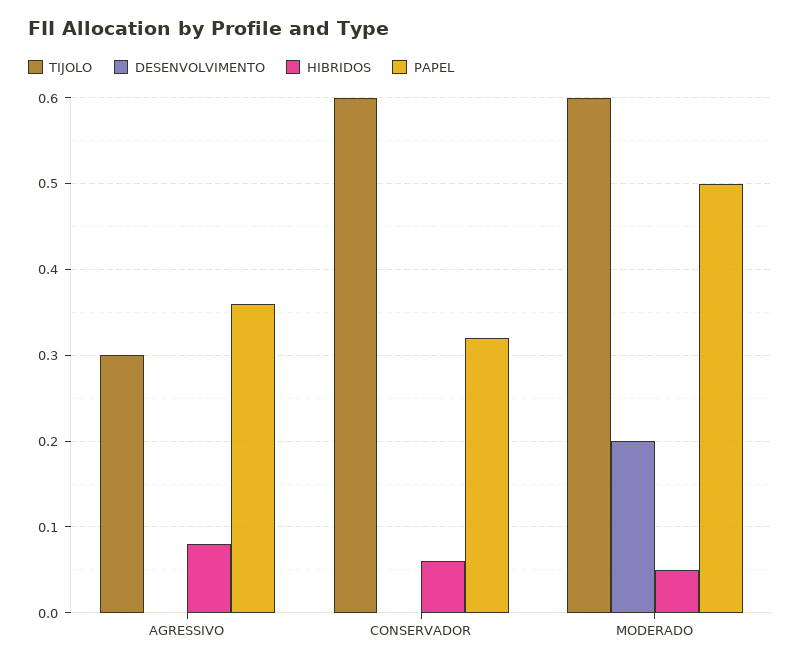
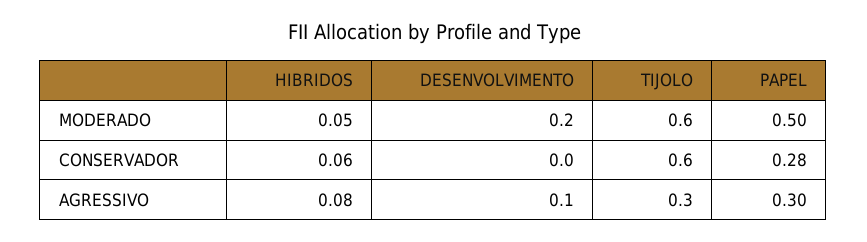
  {
    "TIJOLO": {
      "AGRESSIVO": 0.3,
      "CONSERVADOR": 0.6,
      "MODERADO": 0.6
    },
    "DESENVOLVIMENTO": {
-     "AGRESSIVO": 0,
+     "AGRESSIVO": 0.1,
      "CONSERVADOR": 0,
      "MODERADO": 0.2
    },
    "HIBRIDOS": {
      "AGRESSIVO": 0.08,
      "CONSERVADOR": 0.06,
      "MODERADO": 0.05
    },
    "PAPEL": {
-     "AGRESSIVO": 0.36,
+     "AGRESSIVO": 0.3,
-     "CONSERVADOR": 0.32,
+     "CONSERVADOR": 0.28,
      "MODERADO": 0.5
    }
  }

